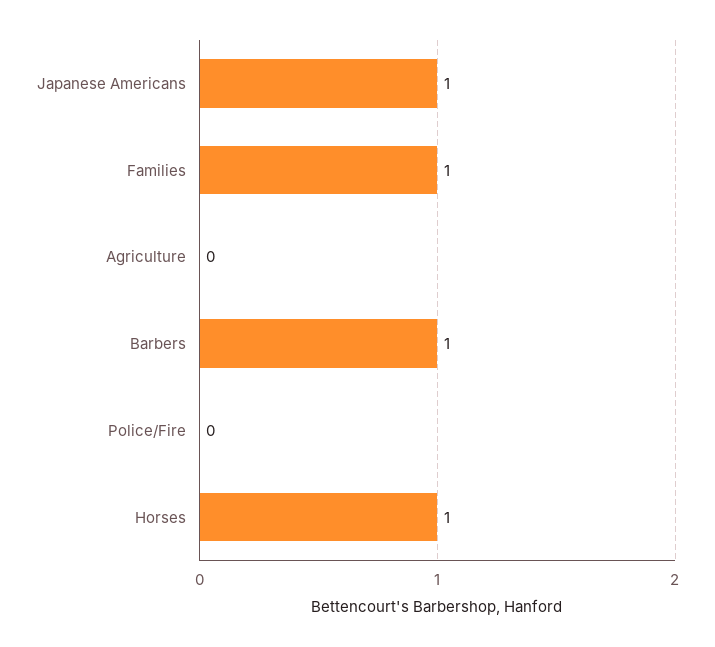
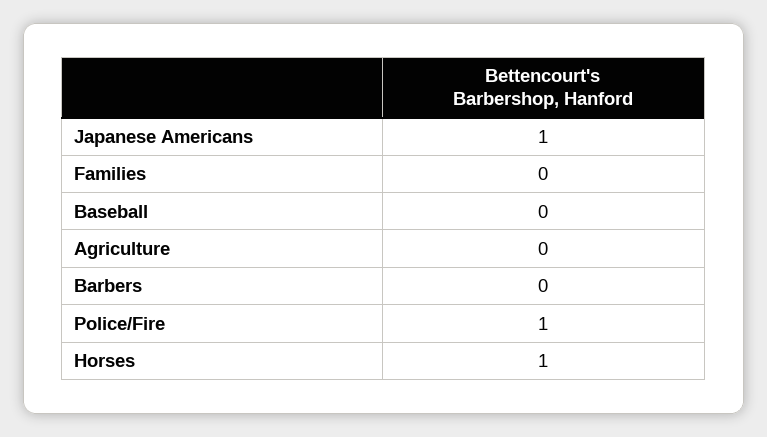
  {
    "Japanese Americans": 1,
-   "Families": 1,
+   "Families": 0,
    "Agriculture": 0,
-   "Barbers": 1,
+   "Barbers": 0,
-   "Police/Fire": 0,
+   "Police/Fire": 1,
-   "Horses": 1
+   "Horses": 1,
+   "Baseball": 0
  }

